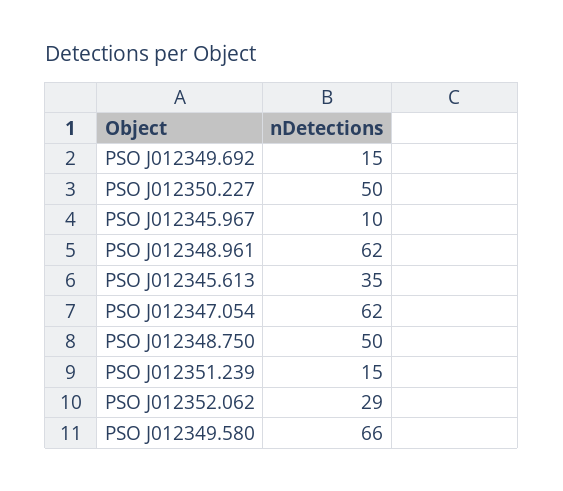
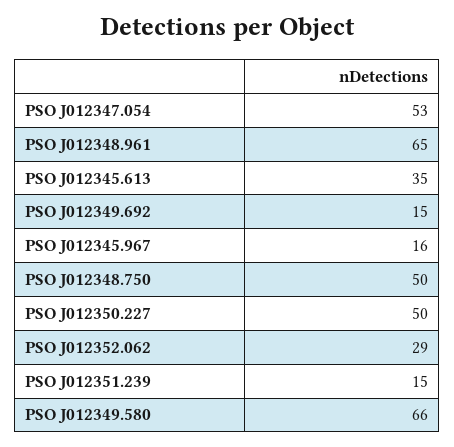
  {
    "PSO J012349.692": 15,
    "PSO J012350.227": 50,
-   "PSO J012345.967": 10,
+   "PSO J012345.967": 16,
-   "PSO J012348.961": 62,
+   "PSO J012348.961": 65,
    "PSO J012345.613": 35,
-   "PSO J012347.054": 62,
+   "PSO J012347.054": 53,
    "PSO J012348.750": 50,
    "PSO J012351.239": 15,
    "PSO J012352.062": 29,
    "PSO J012349.580": 66
  }

